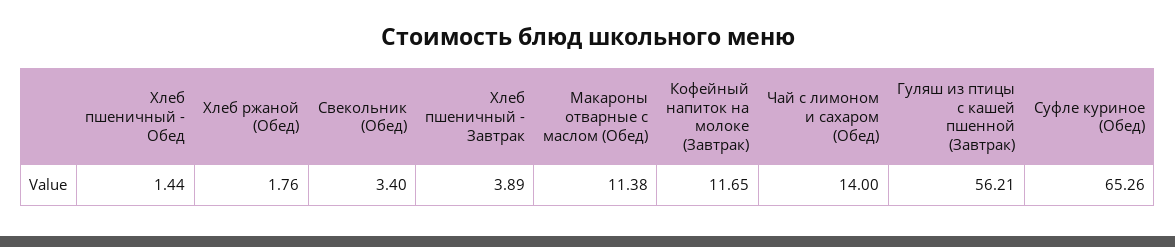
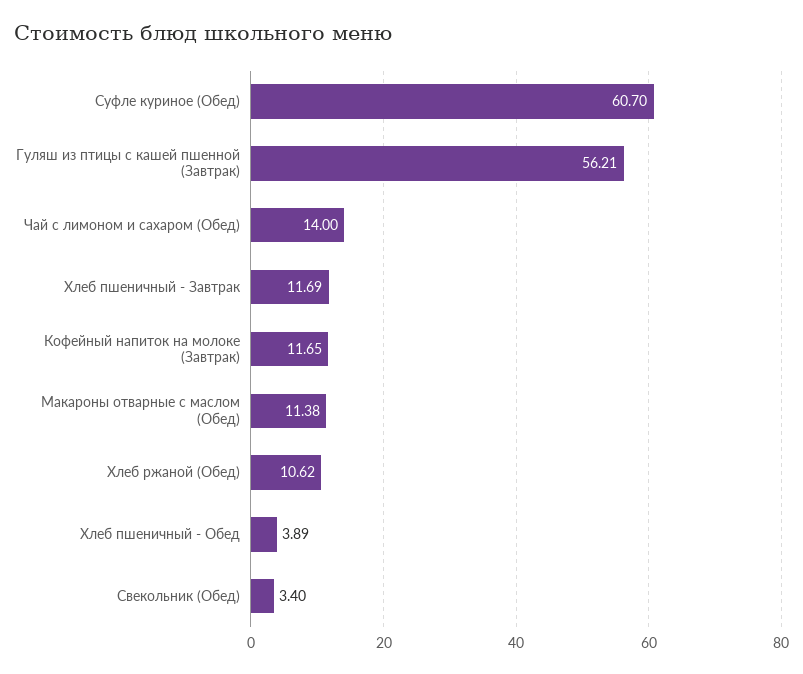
  {
-   "Хлеб пшеничный - Обед": 1.44,
+   "Хлеб пшеничный - Обед": 3.89,
-   "Хлеб ржаной (Обед)": 1.76,
+   "Хлеб ржаной (Обед)": 10.62,
    "Свекольник (Обед)": 3.4,
-   "Хлеб пшеничный - Завтрак": 3.89,
+   "Хлеб пшеничный - Завтрак": 11.69,
    "Макароны отварные с маслом (Обед)": 11.38,
    "Кофейный напиток на молоке (Завтрак)": 11.65,
    "Чай с лимоном и сахаром (Обед)": 14,
    "Гуляш из птицы с кашей пшенной (Завтрак)": 56.21,
-   "Суфле куриное (Обед)": 65.26
+   "Суфле куриное (Обед)": 60.7
  }

